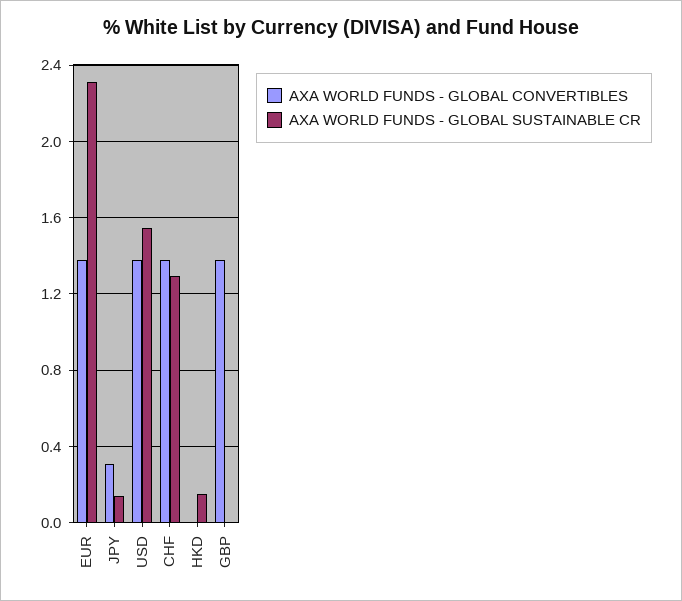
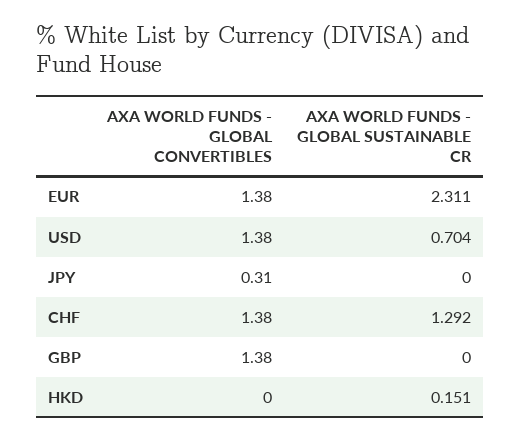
  {
    "AXA WORLD FUNDS - GLOBAL CONVERTIBLES": {
      "EUR": 1.38,
      "JPY": 0.31,
      "USD": 1.38,
      "CHF": 1.38,
      "HKD": 0,
      "GBP": 1.38
    },
    "AXA WORLD FUNDS - GLOBAL SUSTAINABLE CR": {
      "EUR": 2.311,
-     "JPY": 0.15,
+     "JPY": 0,
-     "USD": 1.55,
+     "USD": 0.704,
      "CHF": 1.292,
      "HKD": 0.151,
      "GBP": 0
    }
  }

